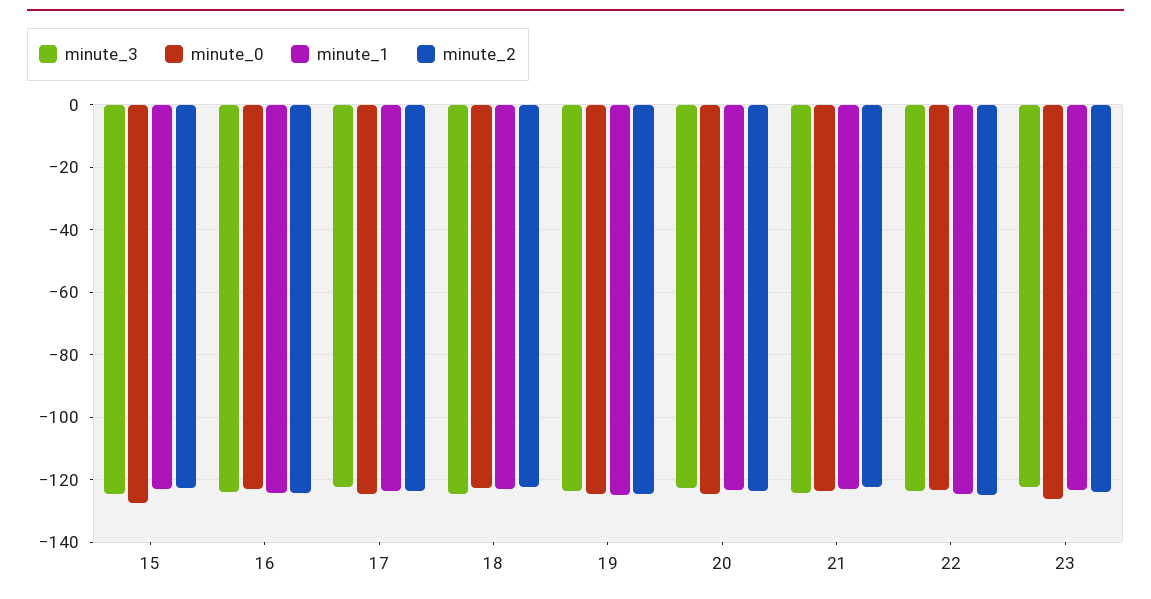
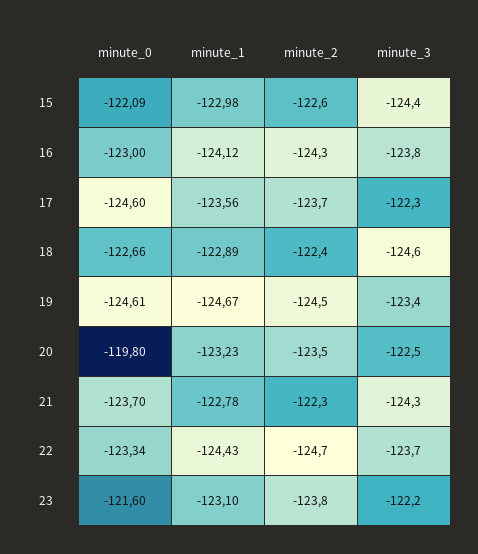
  {
    "minute_3": {
      "15": -124.4,
      "16": -123.8,
      "17": -122.3,
      "18": -124.6,
      "19": -123.4,
      "20": -122.5,
      "21": -124.3,
      "22": -123.7,
      "23": -122.2
    },
    "minute_0": {
-     "15": -128,
+     "15": -122.09,
      "16": -123,
      "17": -124.6,
      "18": -122.66,
      "19": -124.61,
-     "20": -124,
+     "20": -119.8,
      "21": -123.7,
      "22": -123.34,
-     "23": -126
+     "23": -121.6
    },
    "minute_1": {
      "15": -122.98,
      "16": -124.12,
      "17": -123.56,
      "18": -122.89,
      "19": -124.67,
      "20": -123.23,
      "21": -122.78,
      "22": -124.43,
      "23": -123.1
    },
    "minute_2": {
      "15": -122.6,
      "16": -124.3,
      "17": -123.7,
      "18": -122.4,
      "19": -124.5,
      "20": -123.5,
      "21": -122.3,
      "22": -124.7,
      "23": -123.8
    }
  }

